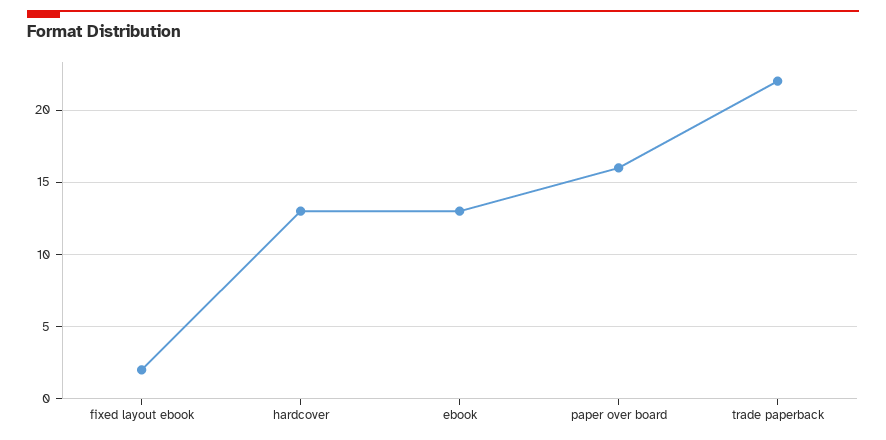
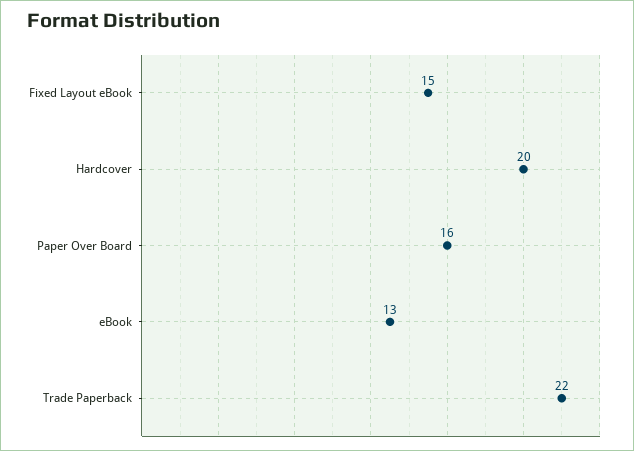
  {
-   "fixed layout ebook": 2,
+   "fixed layout ebook": 15,
-   "hardcover": 13,
+   "hardcover": 20,
    "ebook": 13,
    "paper over board": 16,
    "trade paperback": 22
  }

